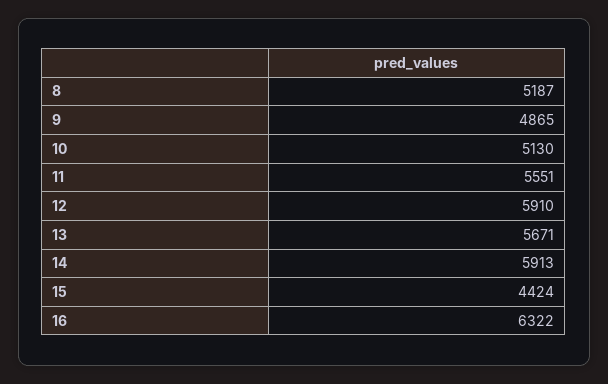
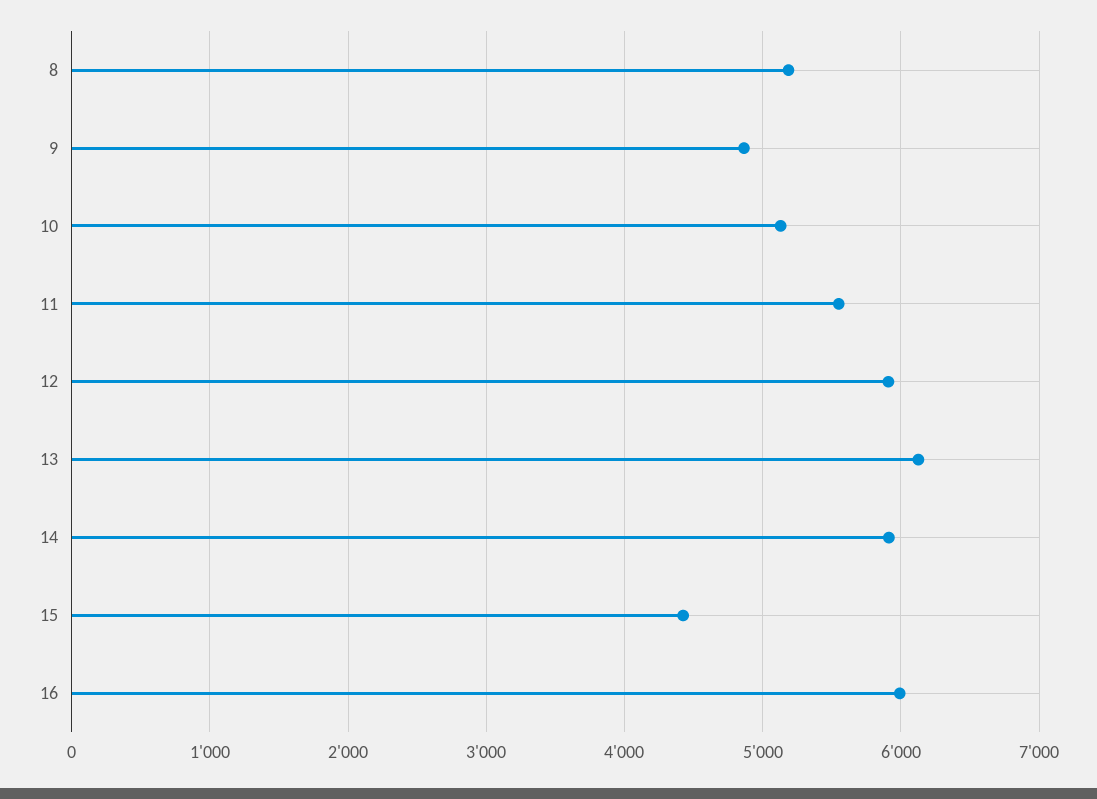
  {
    "8": 5187,
    "9": 4865,
    "10": 5130,
    "11": 5551,
    "12": 5910,
-   "13": 5671,
+   "13": 6100,
    "14": 5913,
    "15": 4424,
-   "16": 6322
+   "16": 6000
  }

